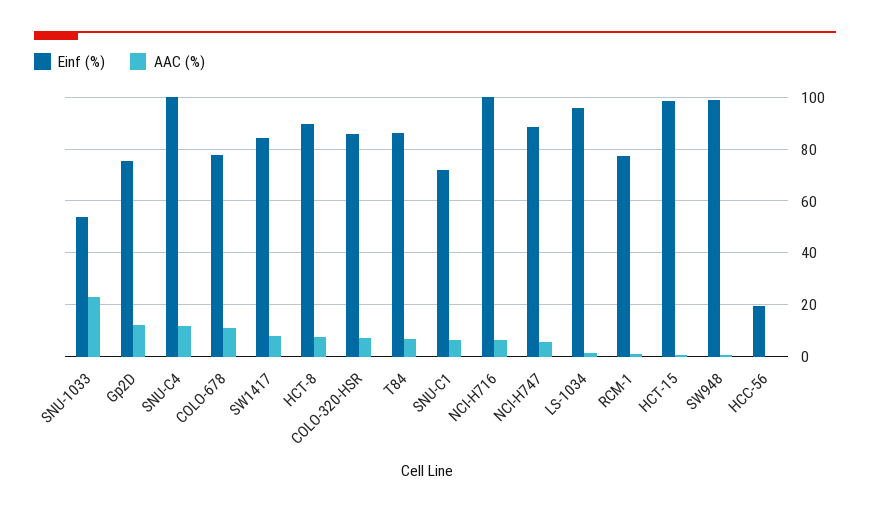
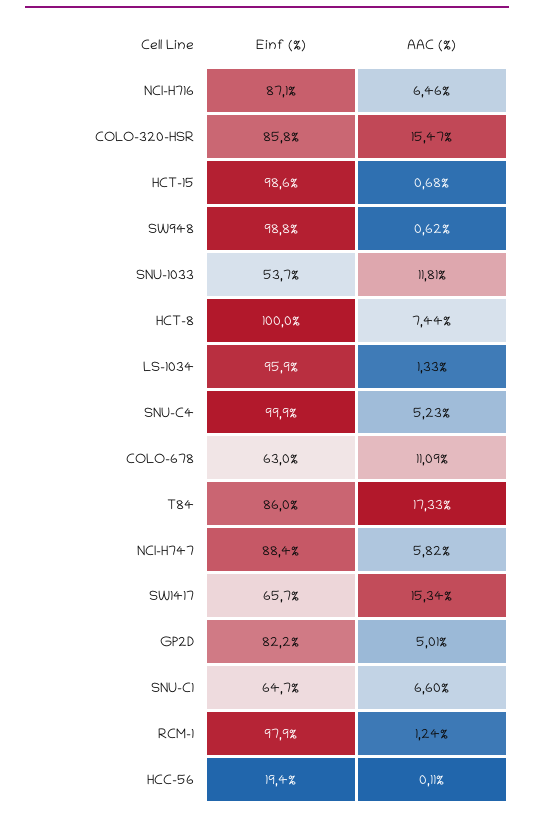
  {
    "Einf (%)": {
      "SNU-1033": 53.7,
-     "Gp2D": 75,
+     "Gp2D": 82.2,
      "SNU-C4": 99.9,
-     "COLO-678": 77.5,
+     "COLO-678": 63,
-     "SW1417": 85,
+     "SW1417": 65.7,
-     "HCT-8": 90,
+     "HCT-8": 100,
      "COLO-320-HSR": 85.8,
      "T84": 86,
-     "SNU-C1": 72.5,
+     "SNU-C1": 64.7,
-     "NCI-H716": 100,
+     "NCI-H716": 87.1,
      "NCI-H747": 88.4,
      "LS-1034": 95.9,
-     "RCM-1": 77.5,
+     "RCM-1": 97.9,
      "HCT-15": 98.6,
      "SW948": 98.8,
      "HCC-56": 19.4
    },
    "AAC (%)": {
-     "SNU-1033": 22.5,
+     "SNU-1033": 11.81,
-     "Gp2D": 12.5,
+     "Gp2D": 5.01,
-     "SNU-C4": 12.5,
+     "SNU-C4": 5.23,
      "COLO-678": 11.09,
-     "SW1417": 7.5,
+     "SW1417": 15.34,
      "HCT-8": 7.44,
-     "COLO-320-HSR": 7.5,
+     "COLO-320-HSR": 15.47,
-     "T84": 7.5,
+     "T84": 17.33,
      "SNU-C1": 6.6,
      "NCI-H716": 6.46,
      "NCI-H747": 5.82,
      "LS-1034": 1.33,
      "RCM-1": 1.24,
      "HCT-15": 0.68,
      "SW948": 0.62,
      "HCC-56": 0.11
    }
  }

